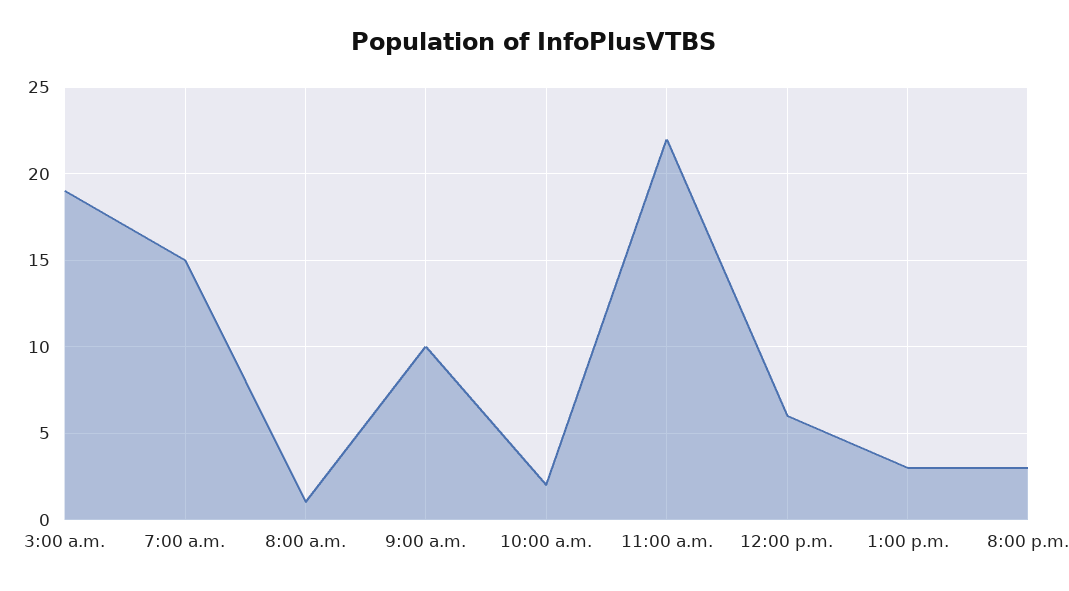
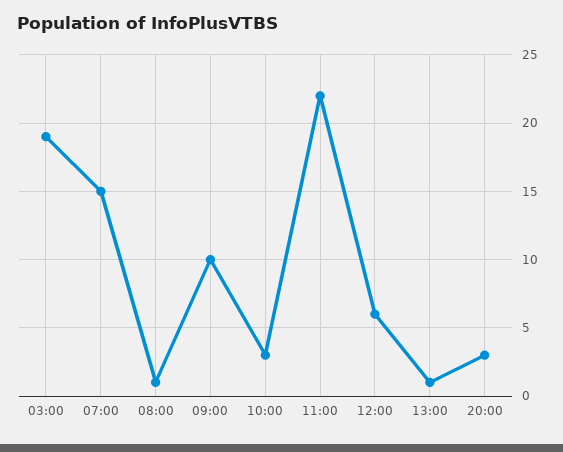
  {
    "3:00 a.m.": 19,
    "7:00 a.m.": 15,
    "8:00 a.m.": 1,
    "9:00 a.m.": 10,
-   "10:00 a.m.": 2,
+   "10:00 a.m.": 3,
    "11:00 a.m.": 22,
    "12:00 p.m.": 6,
-   "1:00 p.m.": 3,
+   "1:00 p.m.": 1,
    "8:00 p.m.": 3
  }

